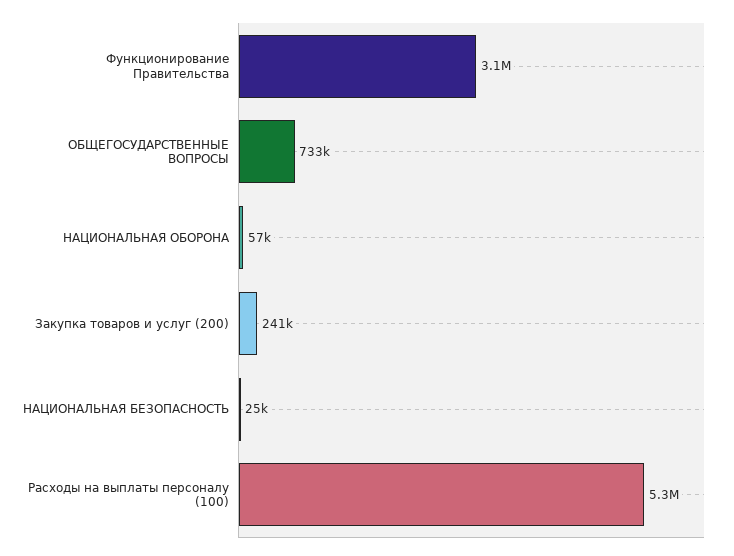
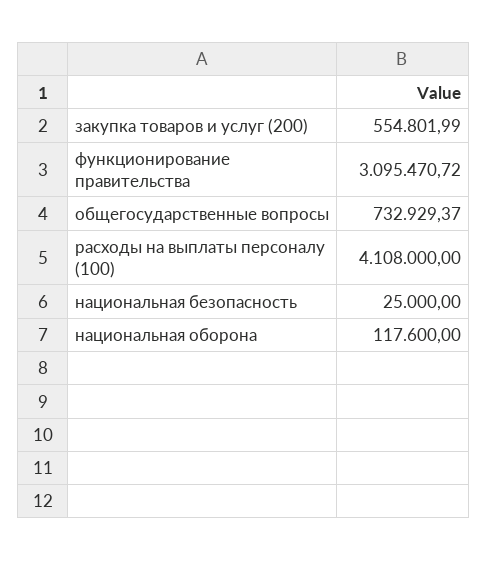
  {
    "Функционирование Правительства": 3095470.72,
    "ОБЩЕГОСУДАРСТВЕННЫЕ ВОПРОСЫ": 732929.37,
-   "НАЦИОНАЛЬНАЯ ОБОРОНА": 57000,
+   "НАЦИОНАЛЬНАЯ ОБОРОНА": 117600,
-   "Закупка товаров и услуг (200)": 241000,
+   "Закупка товаров и услуг (200)": 554801.99,
    "НАЦИОНАЛЬНАЯ БЕЗОПАСНОСТЬ": 25000,
-   "Расходы на выплаты персоналу (100)": 5300000
+   "Расходы на выплаты персоналу (100)": 4108000
  }

